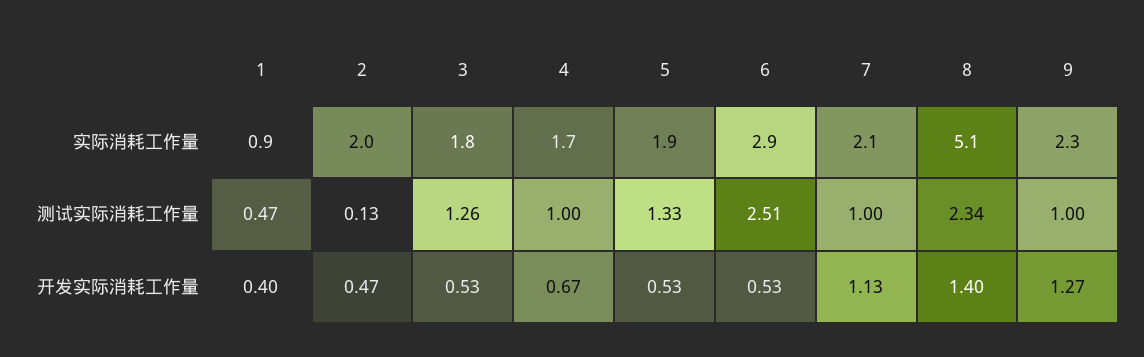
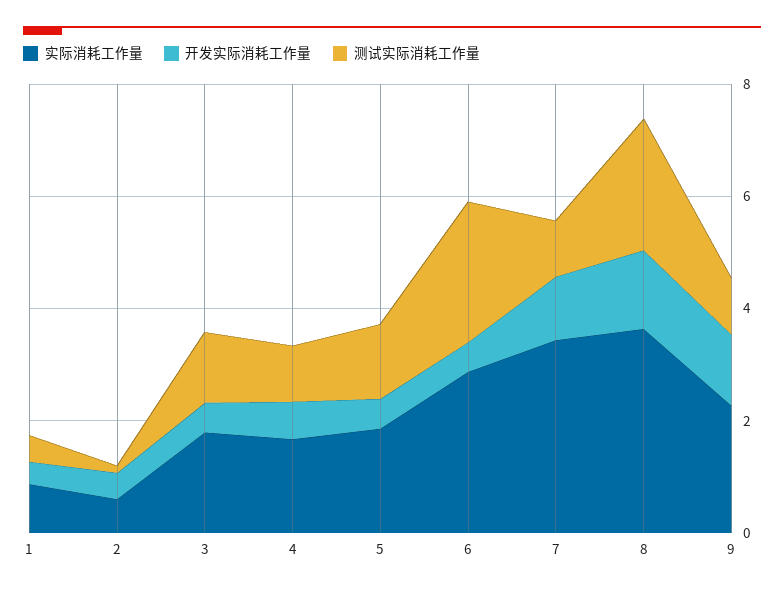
  {
    "实际消耗工作量": {
      "1": 0.9,
-     "2": 2,
+     "2": 0.5,
      "3": 1.8,
      "4": 1.7,
      "5": 1.9,
      "6": 2.9,
-     "7": 2.1,
+     "7": 3.5,
-     "8": 5.1,
+     "8": 3.5,
      "9": 2.3
    },
    "测试实际消耗工作量": {
      "1": 0.47,
      "2": 0.13,
      "3": 1.26,
      "4": 1,
      "5": 1.33,
      "6": 2.51,
      "7": 1,
      "8": 2.34,
      "9": 1
    },
    "开发实际消耗工作量": {
      "1": 0.4,
      "2": 0.47,
      "3": 0.53,
      "4": 0.67,
      "5": 0.53,
      "6": 0.53,
      "7": 1.13,
      "8": 1.4,
      "9": 1.27
    }
  }

